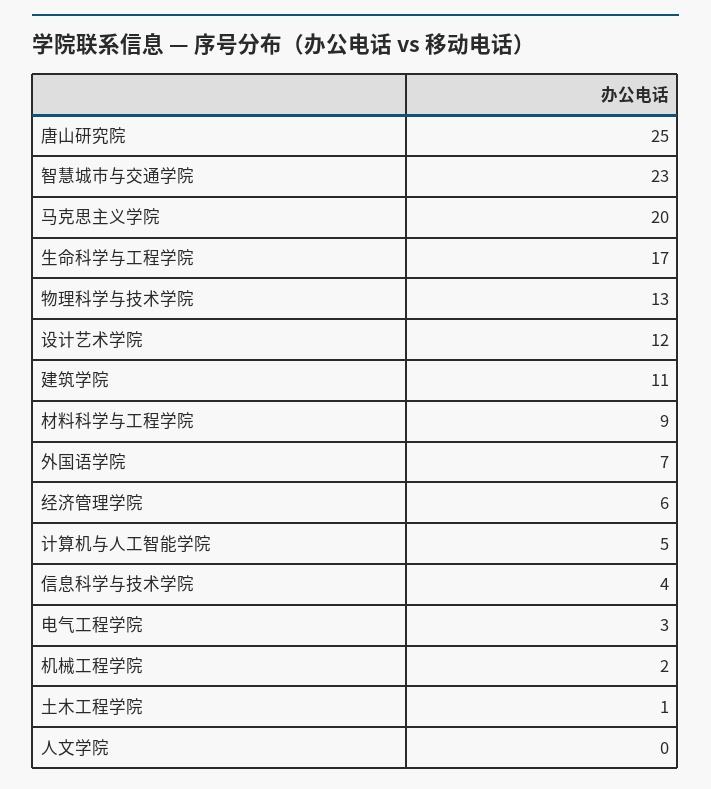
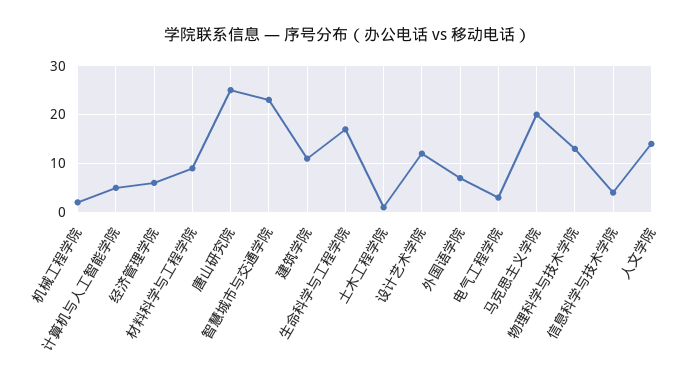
  {
    "唐山研究院": 25,
    "智慧城市与交通学院": 23,
    "马克思主义学院": 20,
    "生命科学与工程学院": 17,
    "物理科学与技术学院": 13,
    "设计艺术学院": 12,
    "建筑学院": 11,
    "材料科学与工程学院": 9,
    "外国语学院": 7,
    "经济管理学院": 6,
    "计算机与人工智能学院": 5,
    "信息科学与技术学院": 4,
    "电气工程学院": 3,
    "机械工程学院": 2,
    "土木工程学院": 1,
-   "人文学院": 0
+   "人文学院": 15
  }

